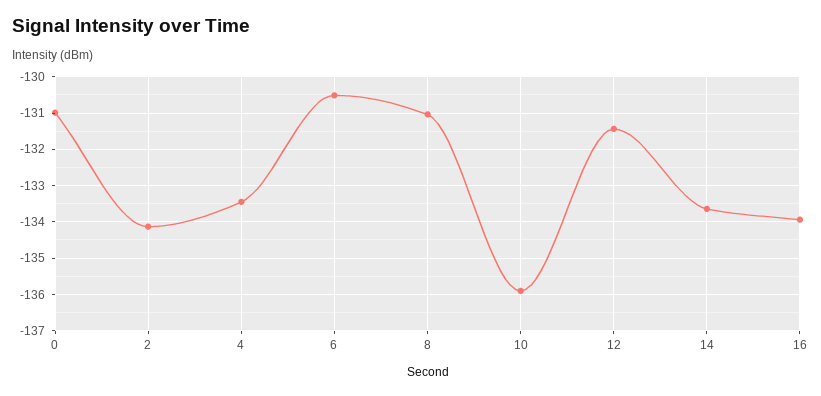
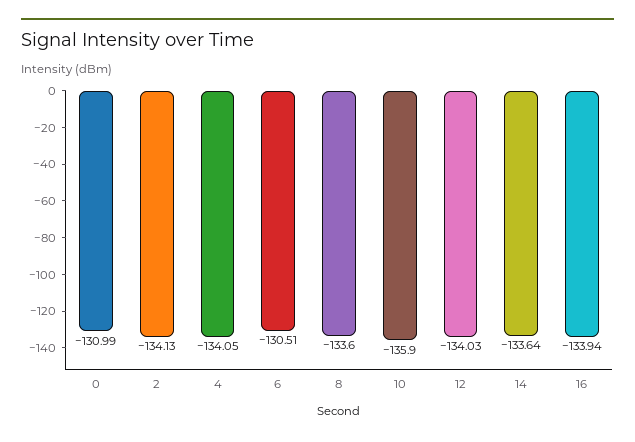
  {
    "0": -130.99,
    "2": -134.13,
-   "4": -133.4,
+   "4": -134.05,
    "6": -130.51,
-   "8": -131,
+   "8": -133.6,
    "10": -135.9,
-   "12": -131.4,
+   "12": -134.03,
    "14": -133.64,
    "16": -133.94
  }

